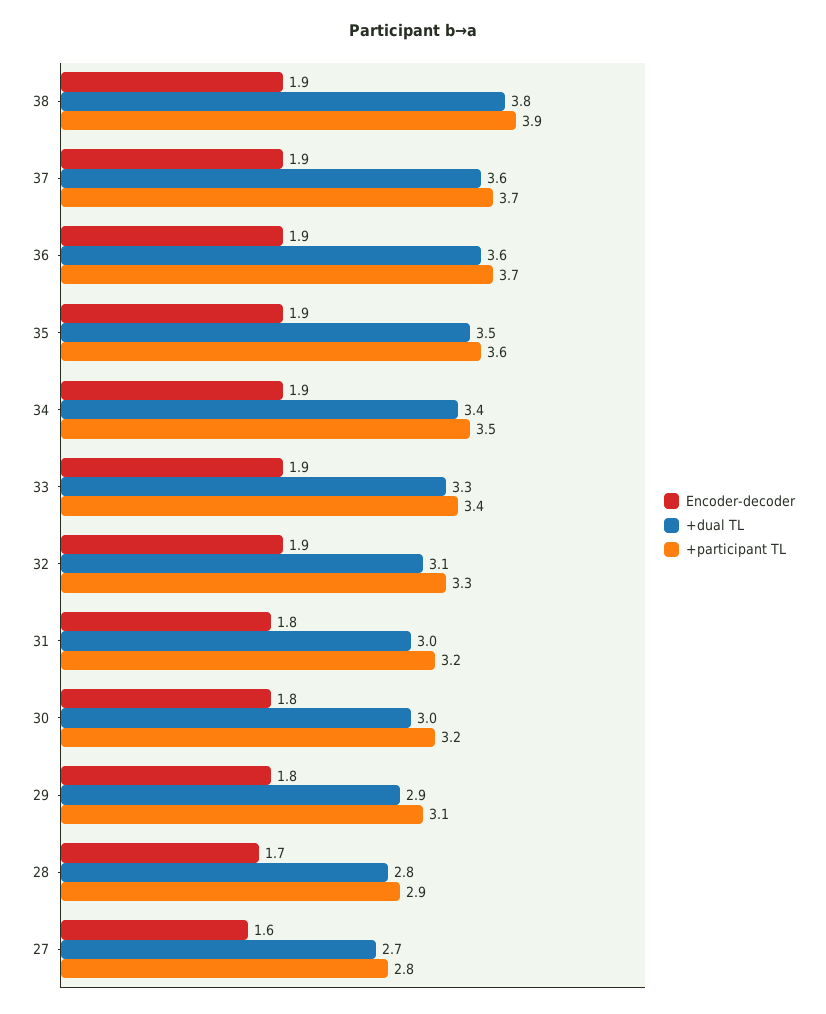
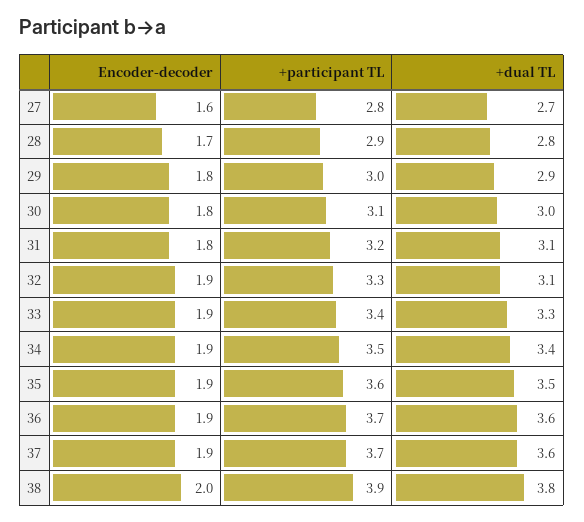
  {
    "Encoder-decoder": {
-     "38": 1.9,
+     "38": 2,
      "37": 1.9,
      "36": 1.9,
      "35": 1.9,
      "34": 1.9,
      "33": 1.9,
      "32": 1.9,
      "31": 1.8,
      "30": 1.8,
      "29": 1.8,
      "28": 1.7,
      "27": 1.6
    },
    "+dual TL": {
      "38": 3.8,
      "37": 3.6,
      "36": 3.6,
      "35": 3.5,
      "34": 3.4,
      "33": 3.3,
      "32": 3.1,
-     "31": 3,
+     "31": 3.1,
      "30": 3,
      "29": 2.9,
      "28": 2.8,
      "27": 2.7
    },
    "+participant TL": {
      "38": 3.9,
      "37": 3.7,
      "36": 3.7,
      "35": 3.6,
      "34": 3.5,
      "33": 3.4,
      "32": 3.3,
      "31": 3.2,
-     "30": 3.2,
+     "30": 3.1,
-     "29": 3.1,
+     "29": 3,
      "28": 2.9,
      "27": 2.8
    }
  }

